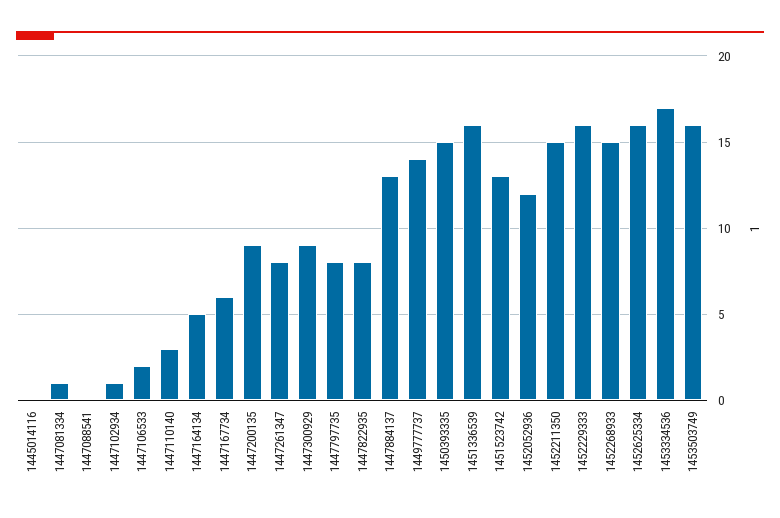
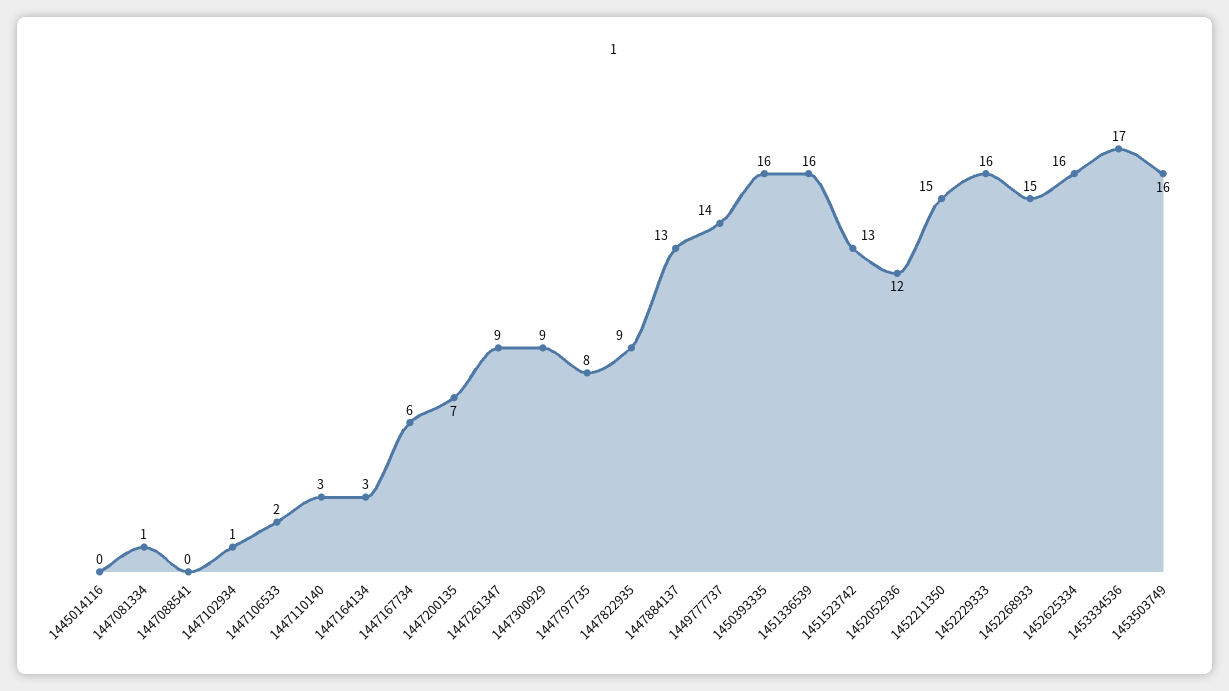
  {
    "1445014116": 0,
    "1447081334": 1,
    "1447088541": 0,
    "1447102934": 1,
    "1447106533": 2,
    "1447110140": 3,
-   "1447164134": 5,
+   "1447164134": 3,
    "1447167734": 6,
-   "1447200135": 9,
+   "1447200135": 7,
-   "1447261347": 8,
+   "1447261347": 9,
    "1447300929": 9,
    "1447797735": 8,
-   "1447822935": 8,
+   "1447822935": 9,
    "1447884137": 13,
    "1449777737": 14,
-   "1450393335": 15,
+   "1450393335": 16,
    "1451336539": 16,
    "1451523742": 13,
    "1452052936": 12,
    "1452211350": 15,
    "1452229333": 16,
    "1452268933": 15,
    "1452625334": 16,
    "1453334536": 17,
    "1453503749": 16
  }

